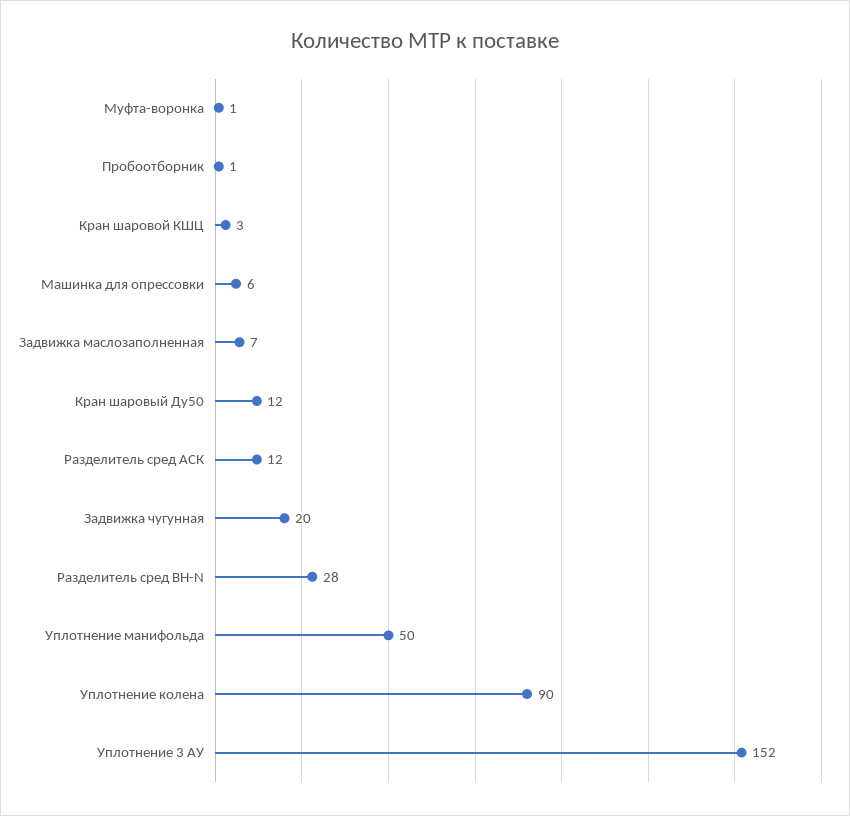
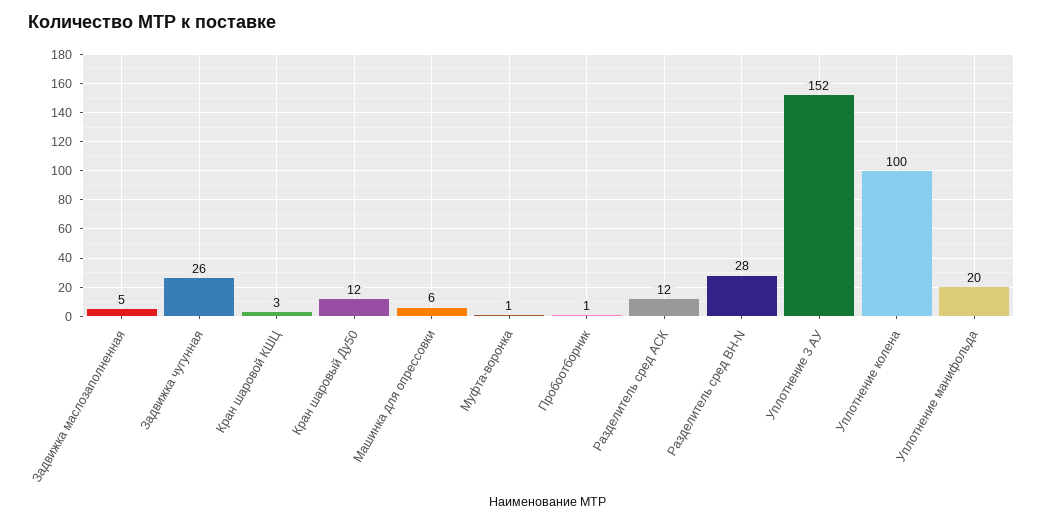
  {
    "Муфта-воронка": 1,
    "Пробоотборник": 1,
    "Кран шаровой КШЦ": 3,
    "Машинка для опрессовки": 6,
-   "Задвижка маслозаполненная": 7,
+   "Задвижка маслозаполненная": 5,
    "Кран шаровый Ду50": 12,
    "Разделитель сред АСК": 12,
-   "Задвижка чугунная": 20,
+   "Задвижка чугунная": 26,
    "Разделитель сред BH-N": 28,
-   "Уплотнение манифольда": 50,
+   "Уплотнение манифольда": 20,
-   "Уплотнение колена": 90,
+   "Уплотнение колена": 100,
    "Уплотнение 3 АУ": 152
  }

